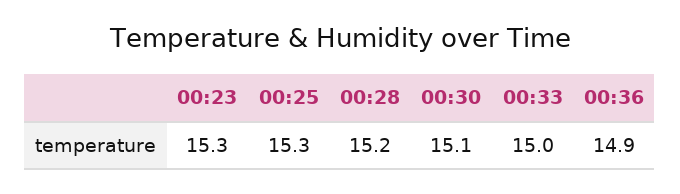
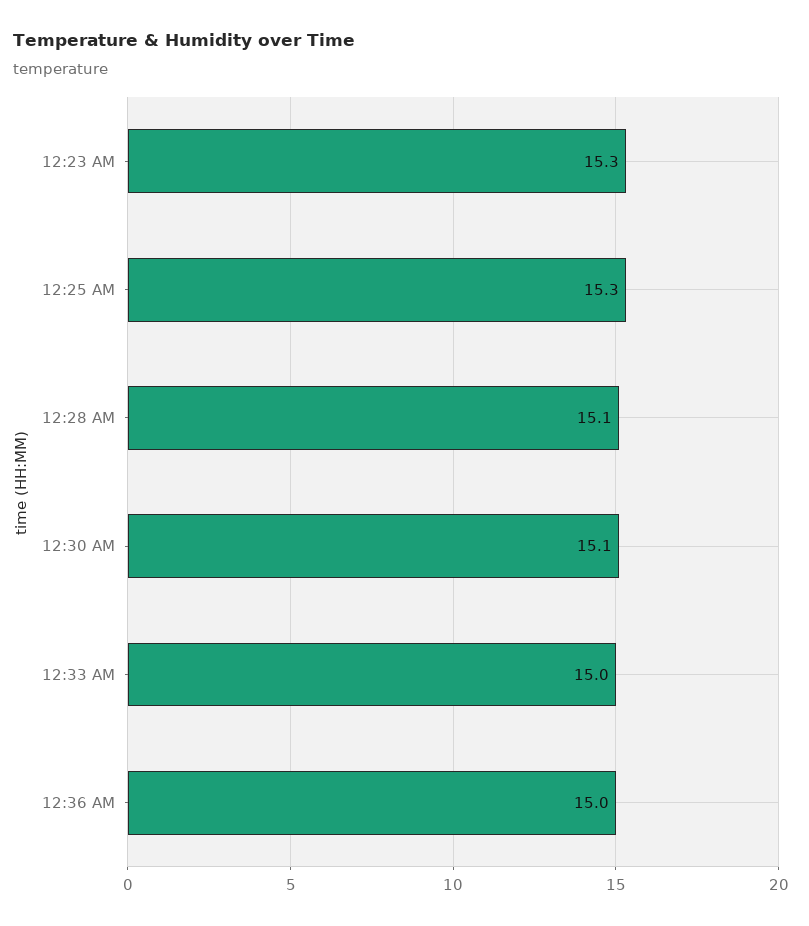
  {
    "00:23": 15.3,
    "00:25": 15.3,
-   "00:28": 15.2,
+   "00:28": 15.1,
    "00:30": 15.1,
    "00:33": 15,
-   "00:36": 14.9
+   "00:36": 15
  }

